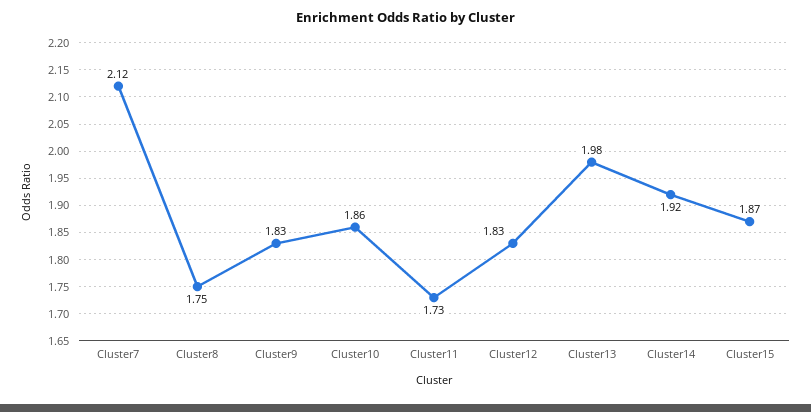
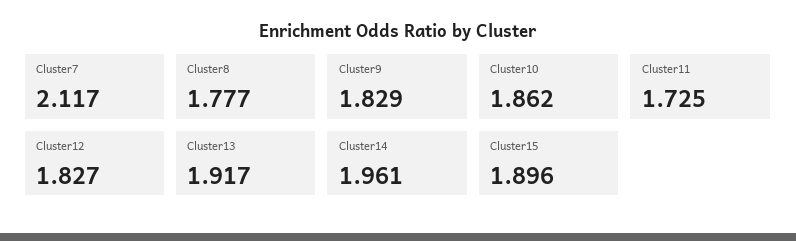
  {
    "Cluster7": 2.117,
-   "Cluster8": 1.75,
+   "Cluster8": 1.777,
    "Cluster9": 1.829,
    "Cluster10": 1.862,
    "Cluster11": 1.725,
    "Cluster12": 1.827,
-   "Cluster13": 1.98,
+   "Cluster13": 1.917,
-   "Cluster14": 1.92,
+   "Cluster14": 1.961,
-   "Cluster15": 1.87
+   "Cluster15": 1.896
  }

